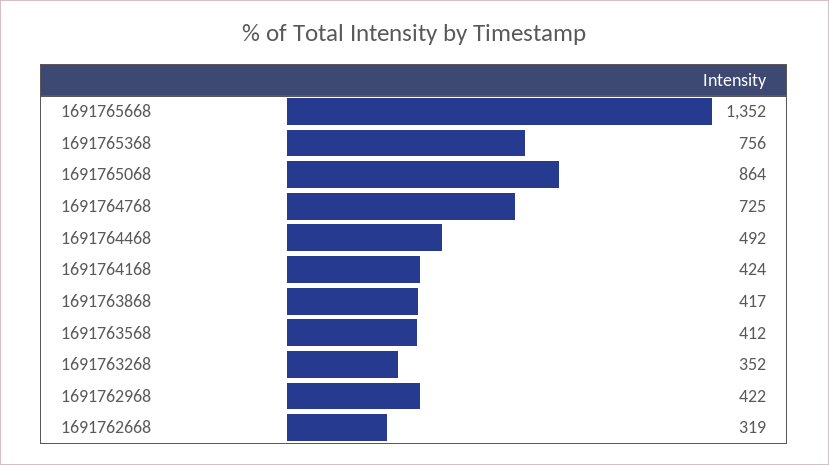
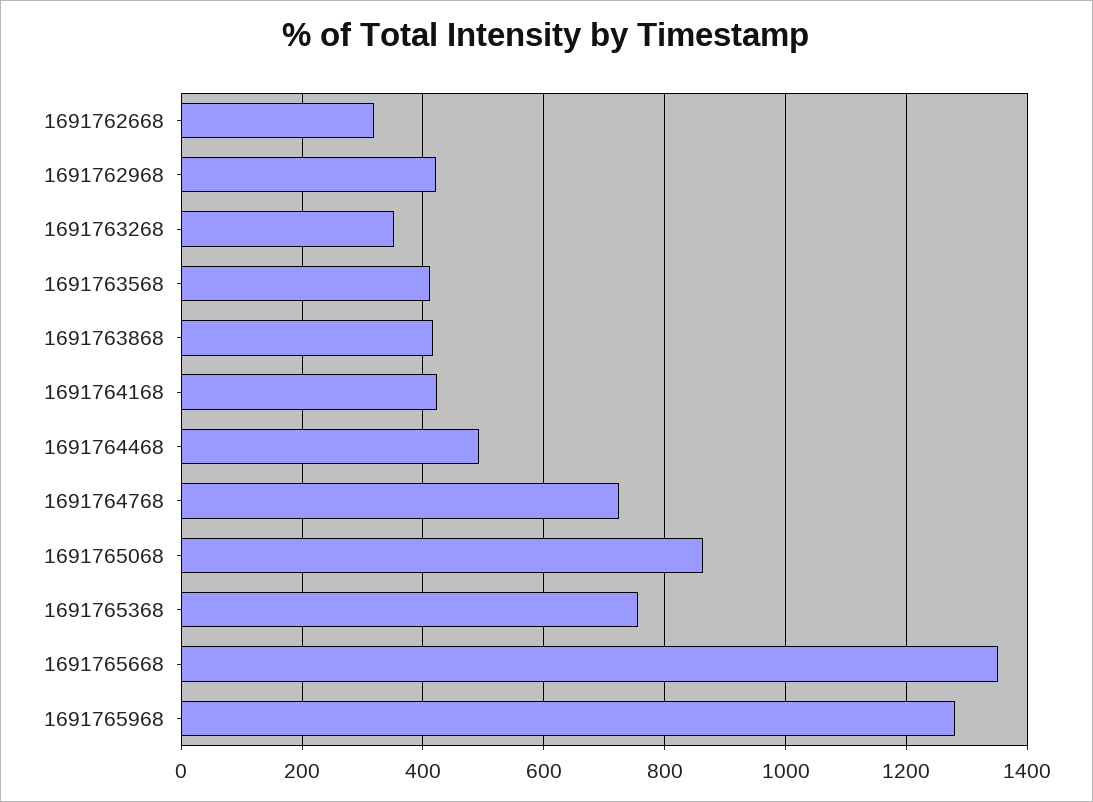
  {
    "1691765668": 1352,
    "1691765368": 756,
    "1691765068": 864,
    "1691764768": 725,
    "1691764468": 492,
    "1691764168": 424,
    "1691763868": 417,
    "1691763568": 412,
    "1691763268": 352,
    "1691762968": 422,
-   "1691762668": 319
+   "1691762668": 319,
+   "1691765968": 1280
  }

